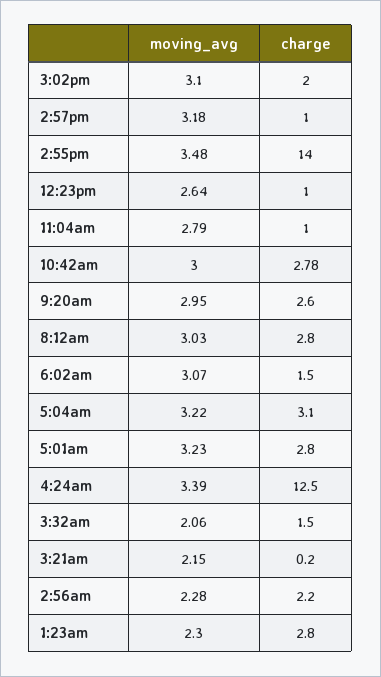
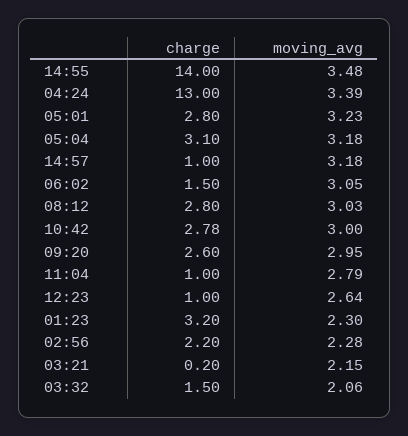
  {
    "moving_avg": {
-     "3:02pm": 3.1,
      "2:57pm": 3.18,
      "2:55pm": 3.48,
      "12:23pm": 2.64,
      "11:04am": 2.79,
      "10:42am": 3,
      "9:20am": 2.95,
      "8:12am": 3.03,
-     "6:02am": 3.07,
+     "6:02am": 3.05,
-     "5:04am": 3.22,
+     "5:04am": 3.18,
      "5:01am": 3.23,
      "4:24am": 3.39,
      "3:32am": 2.06,
      "3:21am": 2.15,
      "2:56am": 2.28,
      "1:23am": 2.3
    },
    "charge": {
-     "3:02pm": 2,
      "2:57pm": 1,
      "2:55pm": 14,
      "12:23pm": 1,
      "11:04am": 1,
      "10:42am": 2.78,
      "9:20am": 2.6,
      "8:12am": 2.8,
      "6:02am": 1.5,
      "5:04am": 3.1,
      "5:01am": 2.8,
-     "4:24am": 12.5,
+     "4:24am": 13,
      "3:32am": 1.5,
      "3:21am": 0.2,
      "2:56am": 2.2,
-     "1:23am": 2.8
+     "1:23am": 3.2
    }
  }

